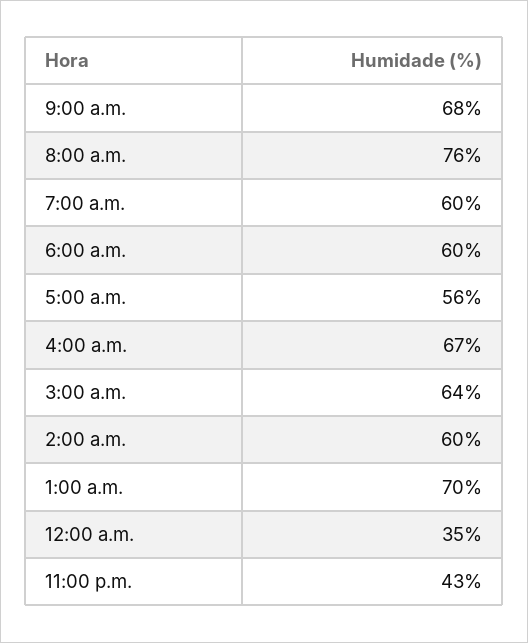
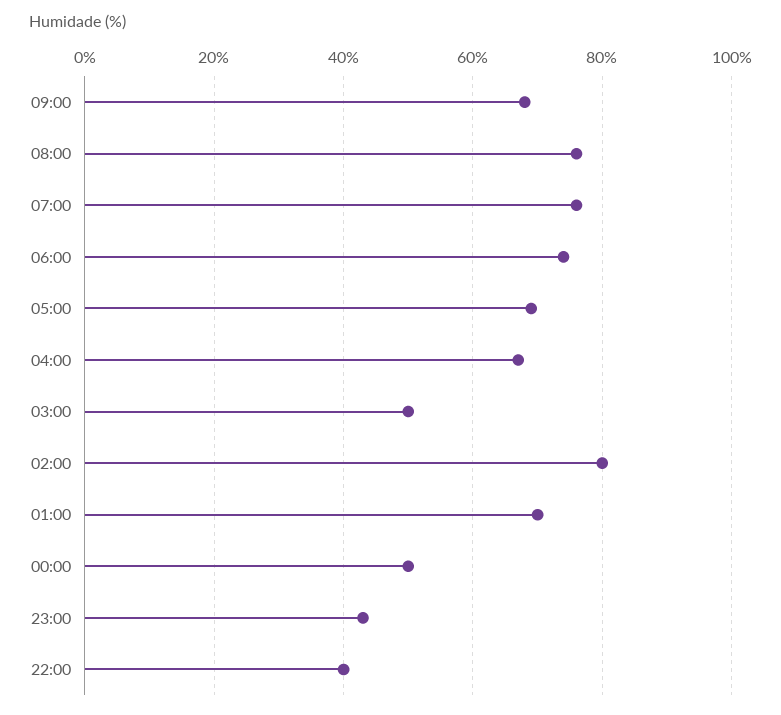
  {
    "9:00 a.m.": 68,
    "8:00 a.m.": 76,
-   "7:00 a.m.": 60,
+   "7:00 a.m.": 75,
-   "6:00 a.m.": 60,
+   "6:00 a.m.": 75,
-   "5:00 a.m.": 56,
+   "5:00 a.m.": 70,
    "4:00 a.m.": 67,
-   "3:00 a.m.": 64,
+   "3:00 a.m.": 50,
-   "2:00 a.m.": 60,
+   "2:00 a.m.": 80,
    "1:00 a.m.": 70,
-   "12:00 a.m.": 35,
+   "12:00 a.m.": 50,
-   "11:00 p.m.": 43
+   "11:00 p.m.": 43,
+   "22:00": 40
  }

